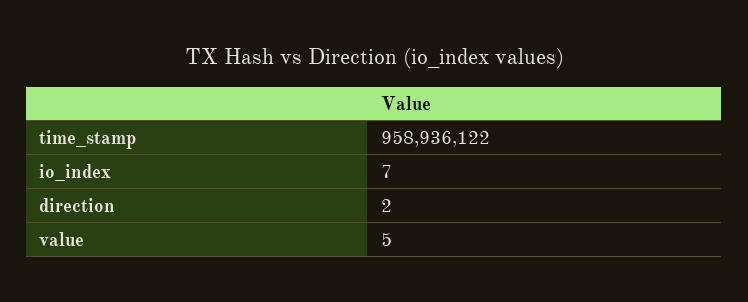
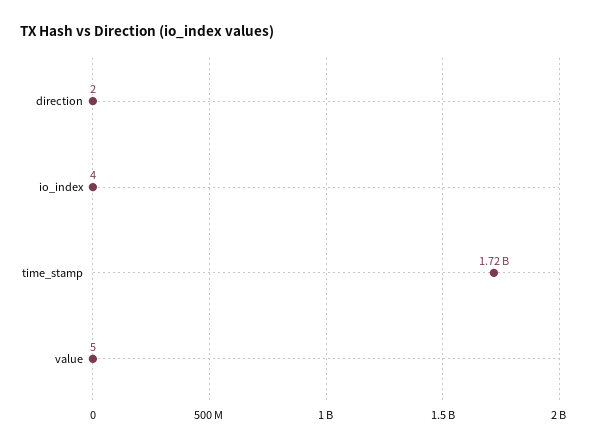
  {
-   "time_stamp": 958936122,
+   "time_stamp": 1720000000,
-   "io_index": 7,
+   "io_index": 4,
    "direction": 2,
    "value": 5
  }

